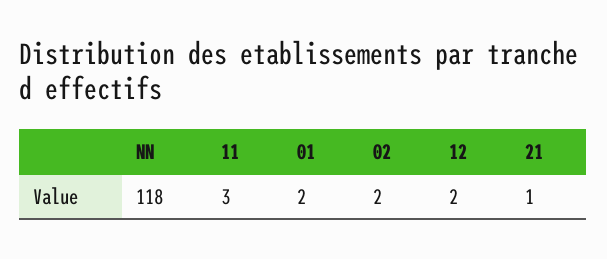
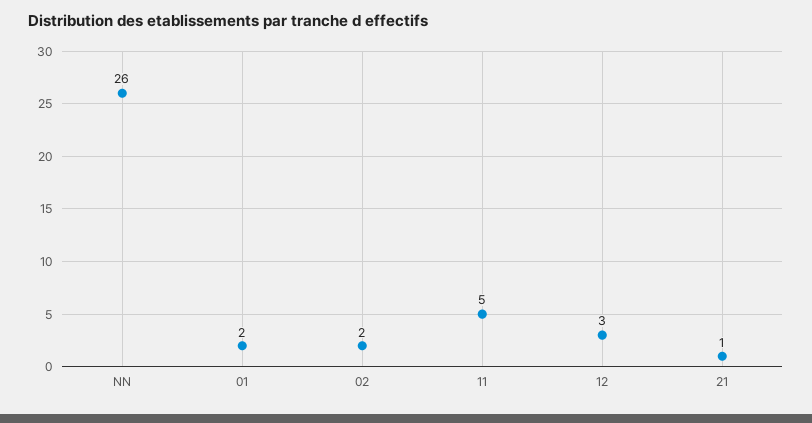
  {
-   "NN": 118,
+   "NN": 26,
-   "11": 3,
+   "11": 5,
    "01": 2,
    "02": 2,
-   "12": 2,
+   "12": 3,
    "21": 1
  }

